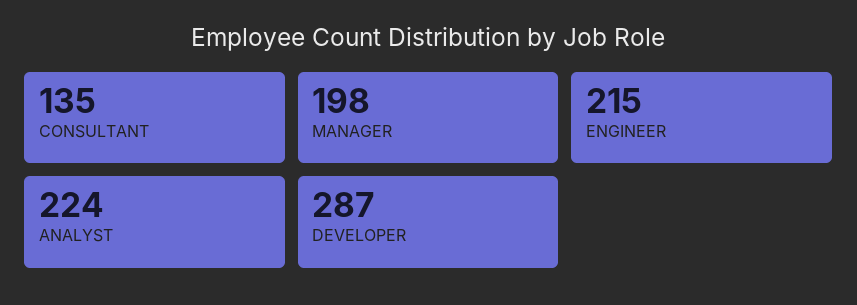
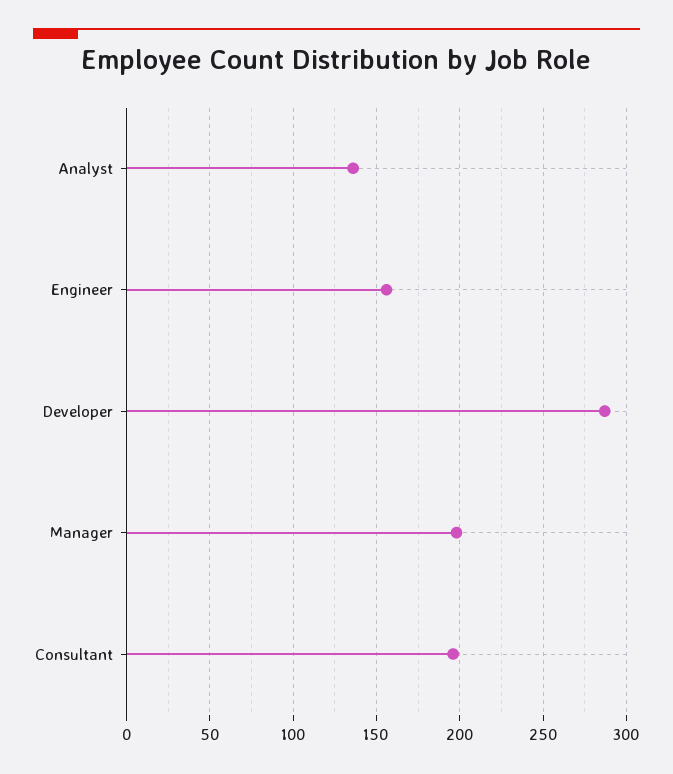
  {
-   "CONSULTANT": 135,
+   "CONSULTANT": 195,
    "MANAGER": 198,
-   "ENGINEER": 215,
+   "ENGINEER": 155,
-   "ANALYST": 224,
+   "ANALYST": 135,
    "DEVELOPER": 287
  }

